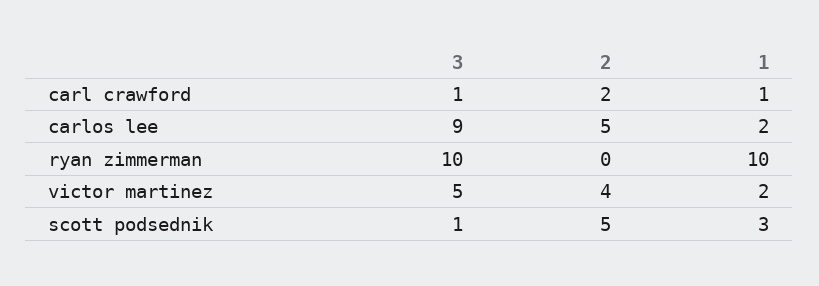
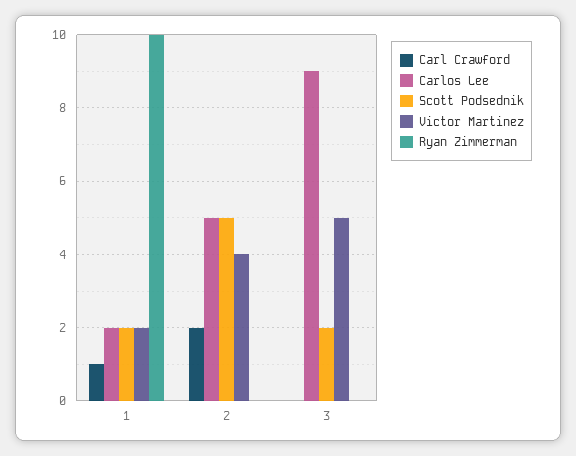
  {
    "carl crawford": {
-     "3": 1,
+     "3": 0,
      "2": 2,
      "1": 1
    },
    "carlos lee": {
      "3": 9,
      "2": 5,
      "1": 2
    },
    "ryan zimmerman": {
-     "3": 10,
+     "3": 0,
      "2": 0,
      "1": 10
    },
    "victor martinez": {
      "3": 5,
      "2": 4,
      "1": 2
    },
    "scott podsednik": {
-     "3": 1,
+     "3": 2,
      "2": 5,
-     "1": 3
+     "1": 2
    }
  }

